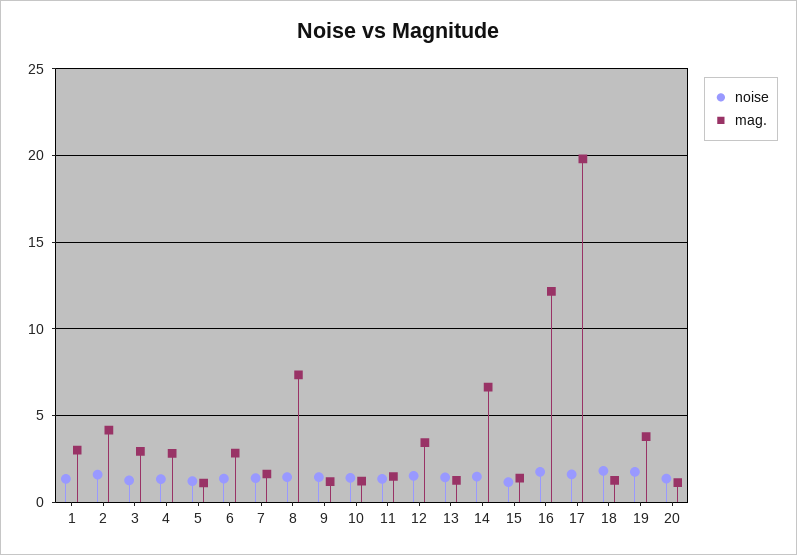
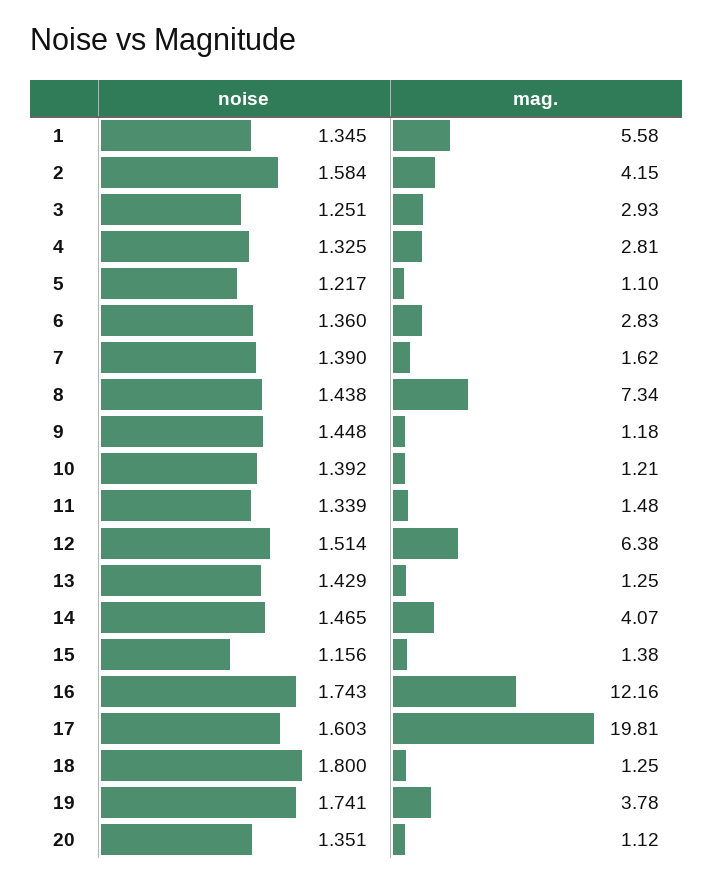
  {
    "noise": {
      "1": 1.345,
      "2": 1.584,
      "3": 1.251,
      "4": 1.325,
      "5": 1.217,
      "6": 1.36,
      "7": 1.39,
      "8": 1.438,
      "9": 1.448,
      "10": 1.392,
      "11": 1.339,
      "12": 1.514,
      "13": 1.429,
      "14": 1.465,
      "15": 1.156,
      "16": 1.743,
      "17": 1.603,
      "18": 1.8,
      "19": 1.741,
      "20": 1.351
    },
    "mag.": {
-     "1": 3,
+     "1": 5.58,
      "2": 4.15,
      "3": 2.93,
      "4": 2.81,
      "5": 1.1,
      "6": 2.83,
      "7": 1.62,
      "8": 7.34,
      "9": 1.18,
      "10": 1.21,
      "11": 1.48,
-     "12": 3.5,
+     "12": 6.38,
      "13": 1.25,
-     "14": 6.5,
+     "14": 4.07,
      "15": 1.38,
      "16": 12.16,
      "17": 19.81,
      "18": 1.25,
      "19": 3.78,
      "20": 1.12
    }
  }

